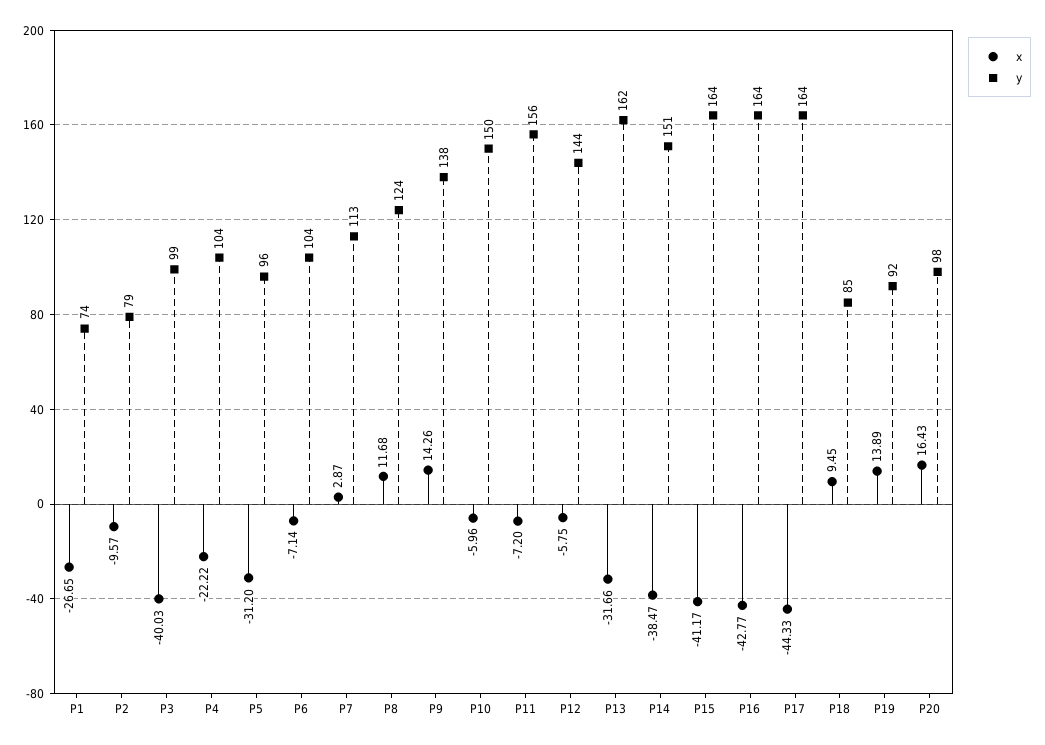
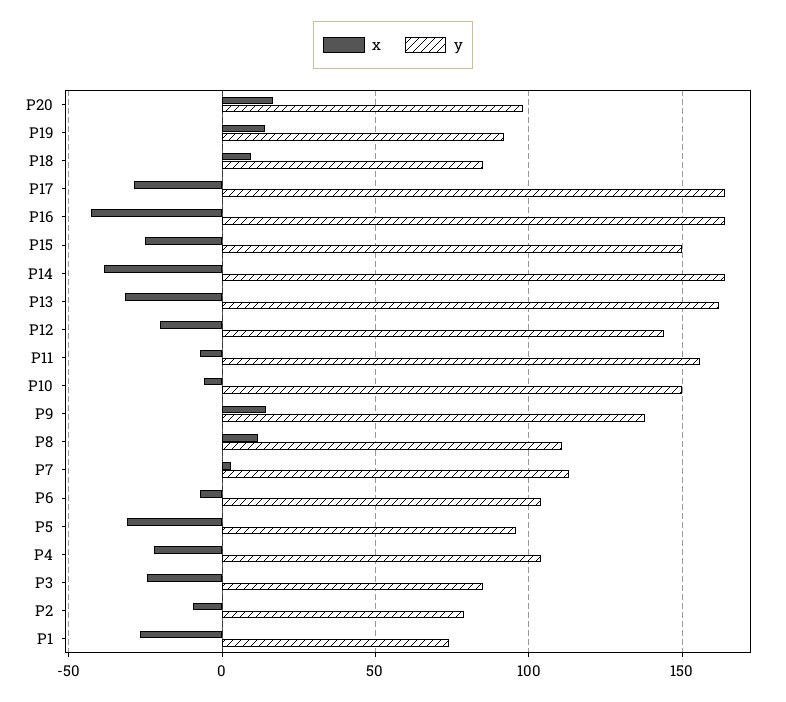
  {
    "x": {
      "P1": -26.65,
      "P2": -9.57,
-     "P3": -40.03,
+     "P3": -25,
      "P4": -22.22,
      "P5": -31.2,
      "P6": -7.14,
      "P7": 2.87,
      "P8": 11.68,
      "P9": 14.26,
      "P10": -5.96,
      "P11": -7.2,
-     "P12": -5.75,
+     "P12": -20,
      "P13": -31.66,
      "P14": -38.47,
-     "P15": -41.17,
+     "P15": -25,
      "P16": -42.77,
-     "P17": -44.33,
+     "P17": -30,
      "P18": 9.45,
      "P19": 13.89,
      "P20": 16.43
    },
    "y": {
      "P1": 74,
      "P2": 79,
-     "P3": 99,
+     "P3": 85,
      "P4": 104,
      "P5": 96,
      "P6": 104,
      "P7": 113,
-     "P8": 124,
+     "P8": 110,
      "P9": 138,
      "P10": 150,
      "P11": 156,
      "P12": 144,
      "P13": 162,
-     "P14": 151,
+     "P14": 165,
-     "P15": 164,
+     "P15": 150,
      "P16": 164,
      "P17": 164,
      "P18": 85,
      "P19": 92,
      "P20": 98
    }
  }

